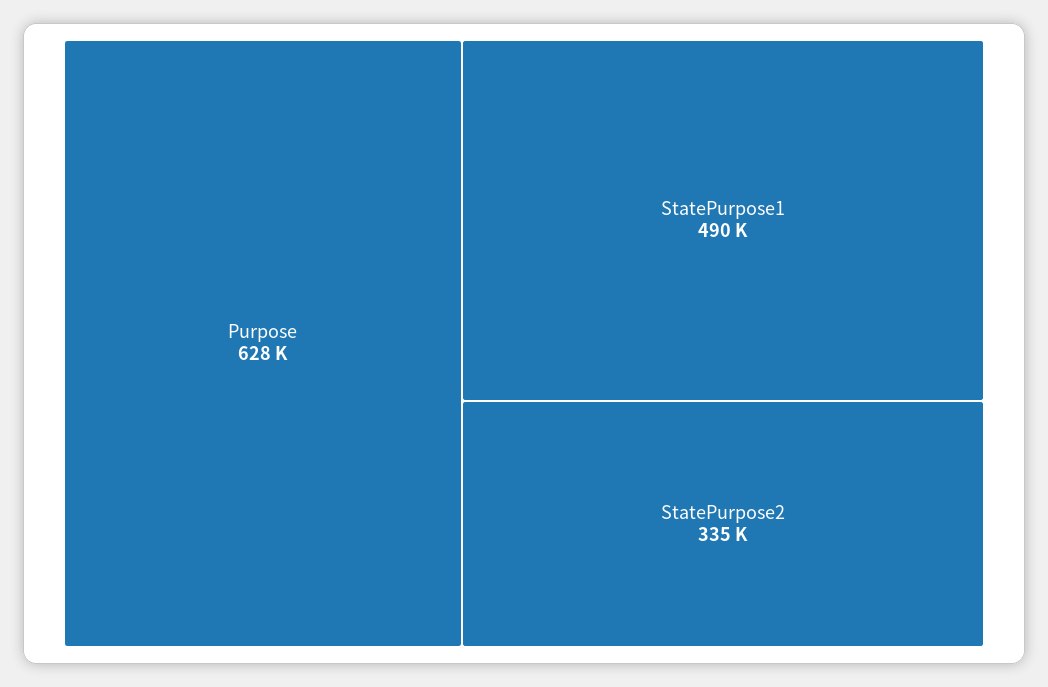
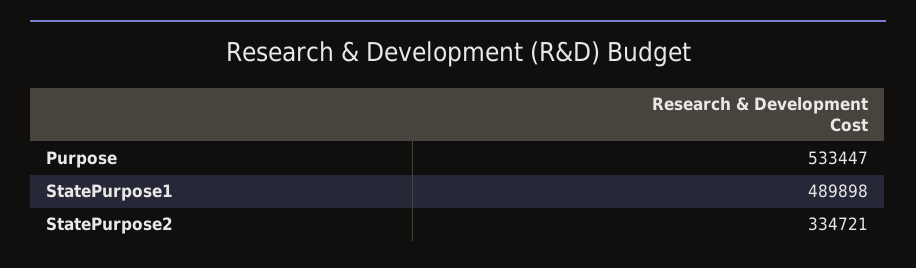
  {
-   "Purpose": 628000,
+   "Purpose": 533447,
    "StatePurpose1": 489898,
    "StatePurpose2": 334721
  }

